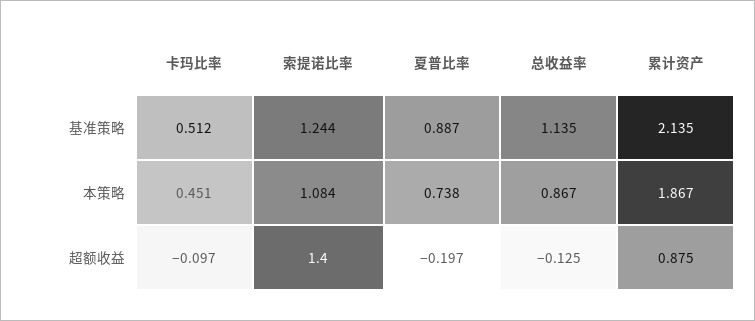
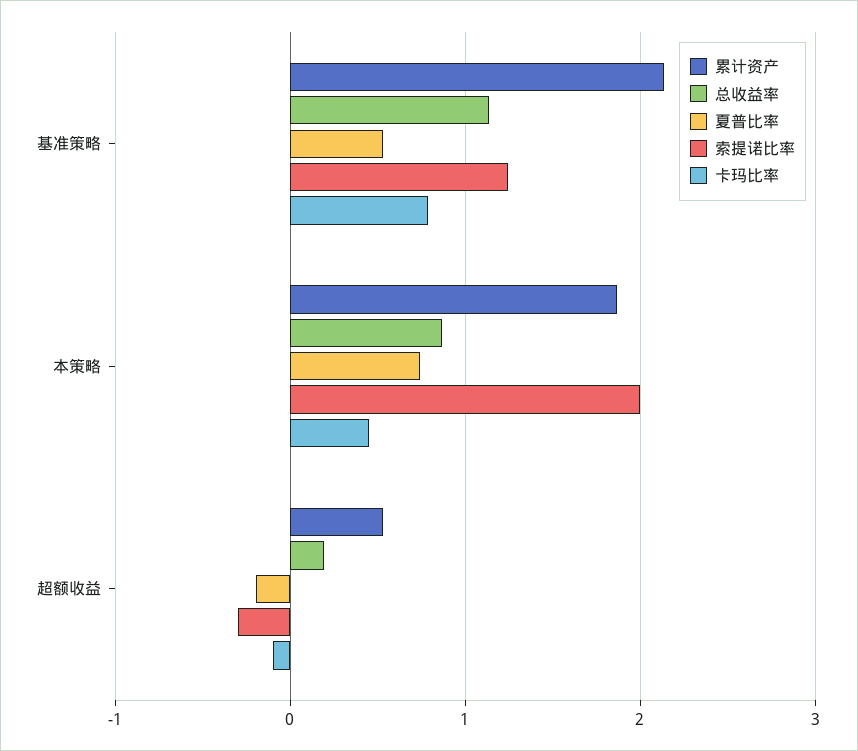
  {
    "卡玛比率": {
-     "基准策略": 0.512,
+     "基准策略": 0.8,
      "本策略": 0.451,
      "超额收益": -0.097
    },
    "索提诺比率": {
      "基准策略": 1.244,
-     "本策略": 1.084,
+     "本策略": 2,
-     "超额收益": 1.4
+     "超额收益": -0.3
    },
    "夏普比率": {
-     "基准策略": 0.887,
+     "基准策略": 0.5,
      "本策略": 0.738,
      "超额收益": -0.197
    },
    "总收益率": {
      "基准策略": 1.135,
      "本策略": 0.867,
-     "超额收益": -0.125
+     "超额收益": 0.2
    },
    "累计资产": {
      "基准策略": 2.135,
      "本策略": 1.867,
-     "超额收益": 0.875
+     "超额收益": 0.5
    }
  }

